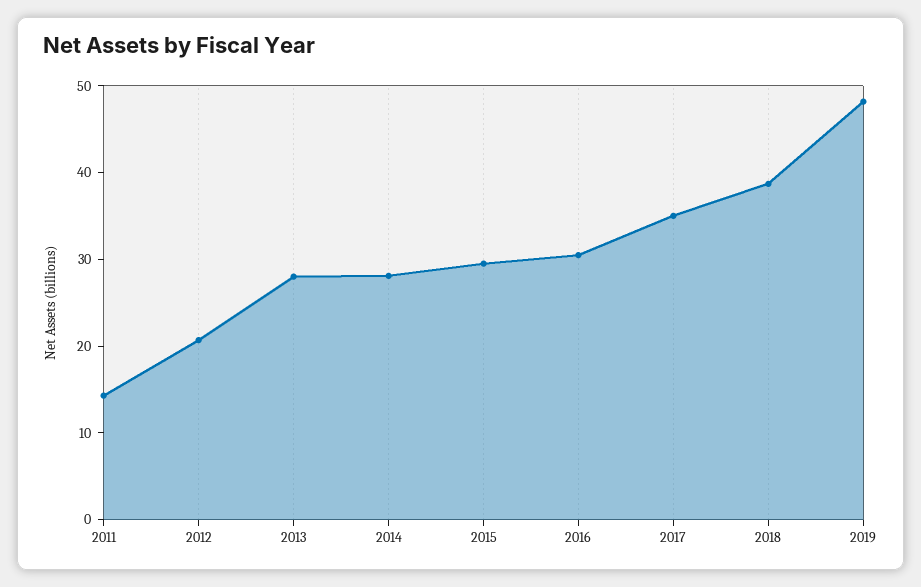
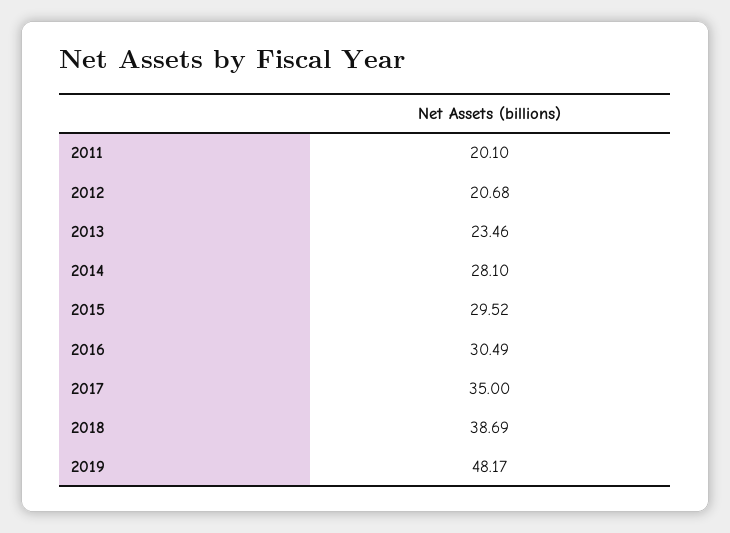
  {
-   "2011": 14,
+   "2011": 20.1,
    "2012": 20.68,
-   "2013": 28,
+   "2013": 23.46,
    "2014": 28.1,
    "2015": 29.52,
    "2016": 30.49,
    "2017": 35,
    "2018": 38.69,
    "2019": 48.17
  }

